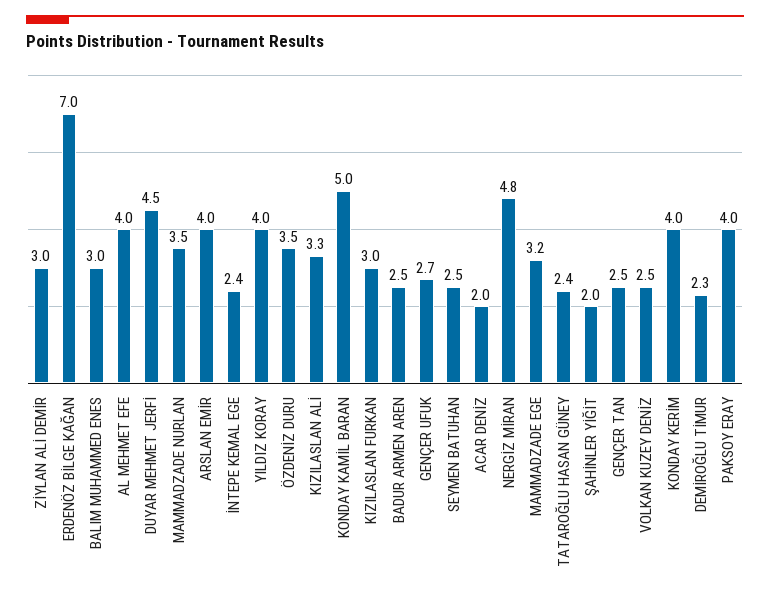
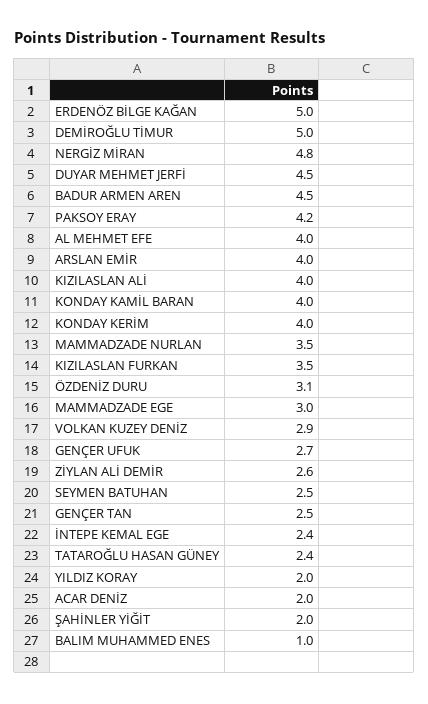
  {
-   "ZİYLAN ALİ DEMİR": 3,
+   "ZİYLAN ALİ DEMİR": 2.6,
-   "ERDENÖZ BİLGE KAĞAN": 7,
+   "ERDENÖZ BİLGE KAĞAN": 5,
-   "BALIM MUHAMMED ENES": 3,
+   "BALIM MUHAMMED ENES": 1,
    "AL MEHMET EFE": 4,
    "DUYAR MEHMET JERFİ": 4.5,
    "MAMMADZADE NURLAN": 3.5,
    "ARSLAN EMİR": 4,
    "İNTEPE KEMAL EGE": 2.4,
-   "YILDIZ KORAY": 4,
+   "YILDIZ KORAY": 2,
-   "ÖZDENİZ DURU": 3.5,
+   "ÖZDENİZ DURU": 3.1,
-   "KIZILASLAN ALİ": 3.3,
+   "KIZILASLAN ALİ": 4,
-   "KONDAY KAMİL BARAN": 5,
+   "KONDAY KAMİL BARAN": 4,
-   "KIZILASLAN FURKAN": 3,
+   "KIZILASLAN FURKAN": 3.5,
-   "BADUR ARMEN AREN": 2.5,
+   "BADUR ARMEN AREN": 4.5,
    "GENÇER UFUK": 2.7,
    "SEYMEN BATUHAN": 2.5,
    "ACAR DENİZ": 2,
    "NERGİZ MİRAN": 4.8,
-   "MAMMADZADE EGE": 3.2,
+   "MAMMADZADE EGE": 3,
    "TATAROĞLU HASAN GÜNEY": 2.4,
    "ŞAHİNLER YİĞİT": 2,
    "GENÇER TAN": 2.5,
-   "VOLKAN KUZEY DENİZ": 2.5,
+   "VOLKAN KUZEY DENİZ": 2.9,
    "KONDAY KERİM": 4,
-   "DEMİROĞLU TİMUR": 2.3,
+   "DEMİROĞLU TİMUR": 5,
-   "PAKSOY ERAY": 4
+   "PAKSOY ERAY": 4.2
  }

